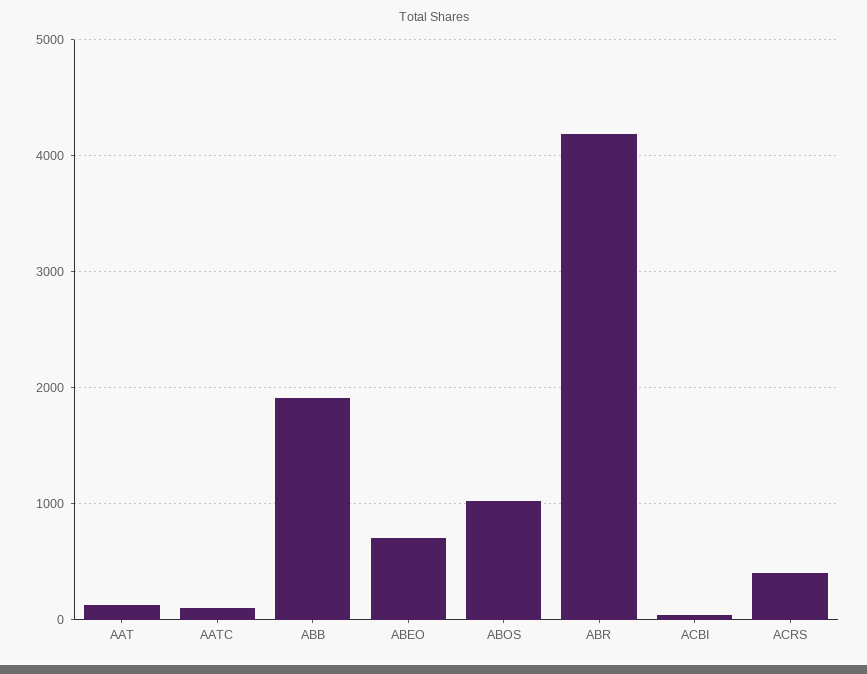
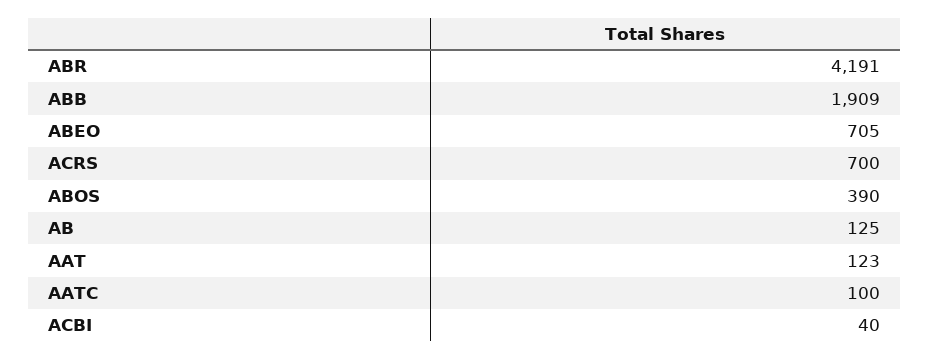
  {
    "AAT": 123,
    "AATC": 100,
    "ABB": 1909,
    "ABEO": 705,
-   "ABOS": 1000,
+   "ABOS": 390,
    "ABR": 4191,
    "ACBI": 40,
-   "ACRS": 400
+   "ACRS": 700,
+   "AB": 125
  }

